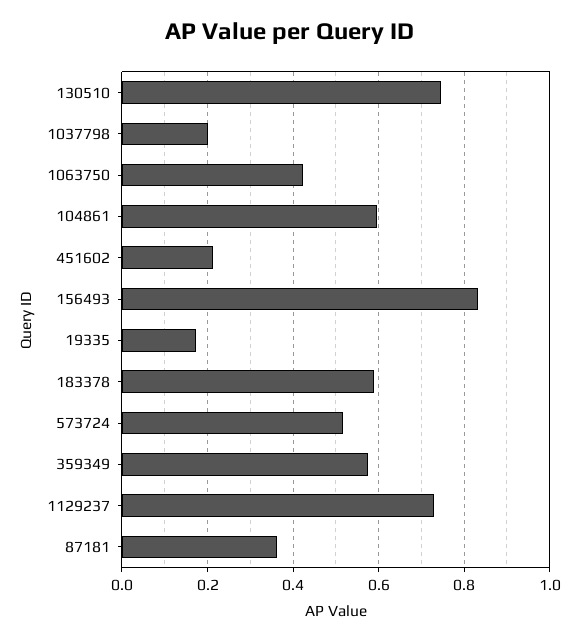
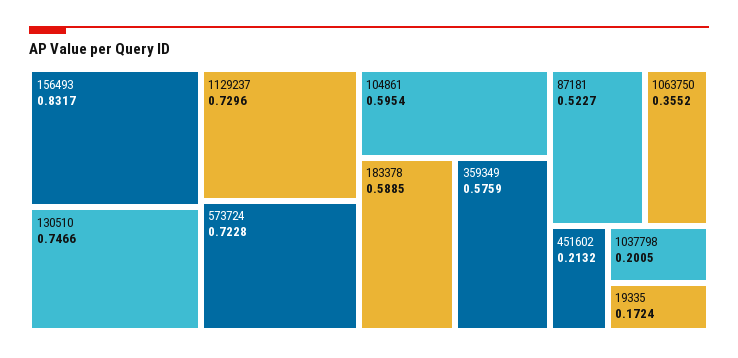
  {
    "130510": 0.7466,
    "1037798": 0.2005,
-   "1063750": 0.42,
+   "1063750": 0.3552,
    "104861": 0.5954,
    "451602": 0.2132,
    "156493": 0.8317,
    "19335": 0.1724,
    "183378": 0.5885,
-   "573724": 0.52,
+   "573724": 0.7228,
    "359349": 0.5759,
    "1129237": 0.7296,
-   "87181": 0.36
+   "87181": 0.5227
  }

